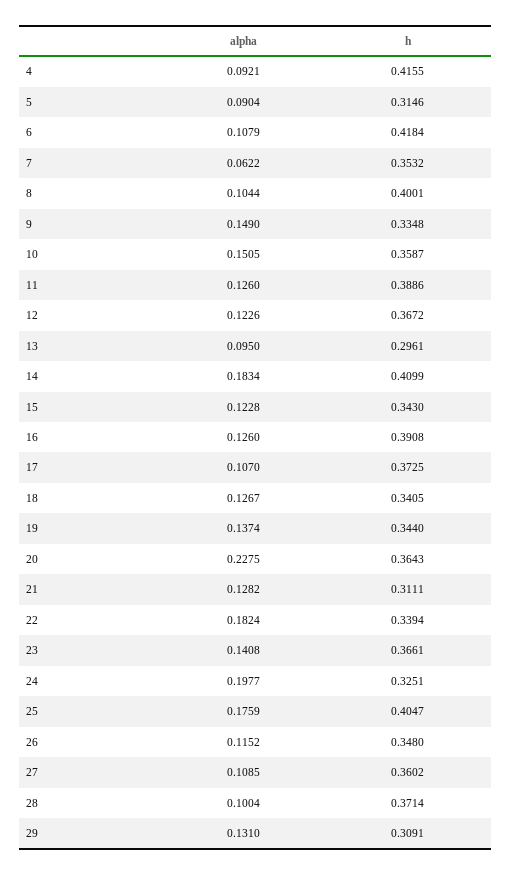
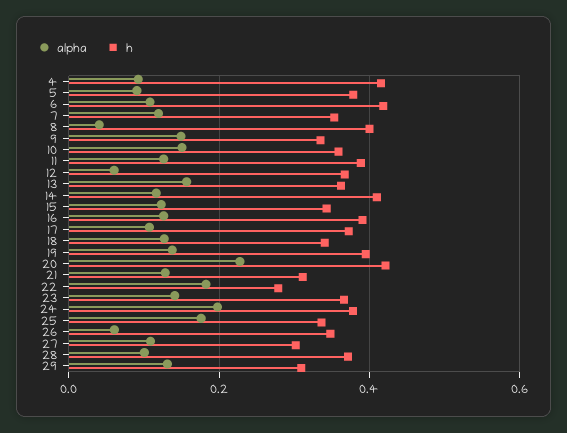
  {
    "alpha": {
      "4": 0.0921,
      "5": 0.0904,
      "6": 0.1079,
-     "7": 0.0622,
+     "7": 0.12,
-     "8": 0.1044,
+     "8": 0.04,
      "9": 0.149,
      "10": 0.1505,
      "11": 0.126,
-     "12": 0.1226,
+     "12": 0.06,
-     "13": 0.095,
+     "13": 0.16,
-     "14": 0.1834,
+     "14": 0.12,
      "15": 0.1228,
      "16": 0.126,
      "17": 0.107,
      "18": 0.1267,
      "19": 0.1374,
      "20": 0.2275,
      "21": 0.1282,
      "22": 0.1824,
      "23": 0.1408,
      "24": 0.1977,
      "25": 0.1759,
-     "26": 0.1152,
+     "26": 0.06,
      "27": 0.1085,
      "28": 0.1004,
      "29": 0.131
    },
    "h": {
      "4": 0.4155,
-     "5": 0.3146,
+     "5": 0.38,
      "6": 0.4184,
      "7": 0.3532,
      "8": 0.4001,
      "9": 0.3348,
      "10": 0.3587,
      "11": 0.3886,
      "12": 0.3672,
-     "13": 0.2961,
+     "13": 0.36,
      "14": 0.4099,
      "15": 0.343,
      "16": 0.3908,
      "17": 0.3725,
      "18": 0.3405,
-     "19": 0.344,
+     "19": 0.4,
-     "20": 0.3643,
+     "20": 0.42,
      "21": 0.3111,
-     "22": 0.3394,
+     "22": 0.28,
      "23": 0.3661,
-     "24": 0.3251,
+     "24": 0.38,
-     "25": 0.4047,
+     "25": 0.34,
      "26": 0.348,
-     "27": 0.3602,
+     "27": 0.3,
      "28": 0.3714,
      "29": 0.3091
    }
  }

